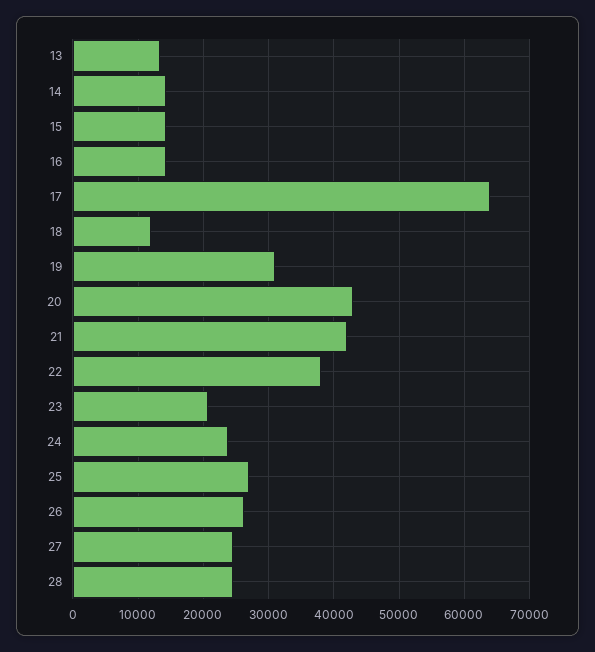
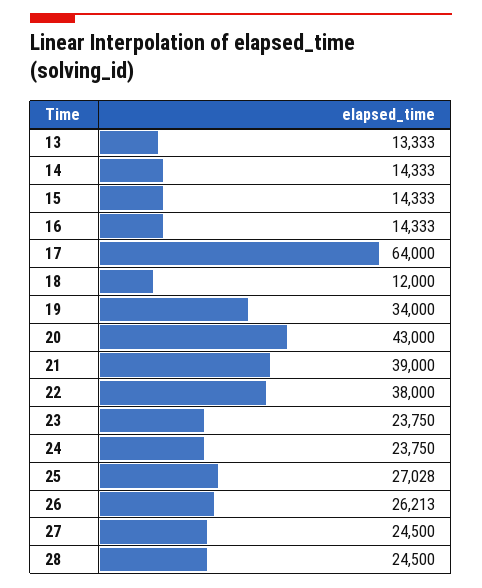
  {
    "13": 13333,
    "14": 14333,
    "15": 14333,
    "16": 14333,
    "17": 64000,
    "18": 12000,
-   "19": 31000,
+   "19": 34000,
    "20": 43000,
-   "21": 42000,
+   "21": 39000,
    "22": 38000,
-   "23": 21000,
+   "23": 23750,
    "24": 23750,
    "25": 27028,
    "26": 26213,
    "27": 24500,
    "28": 24500
  }

